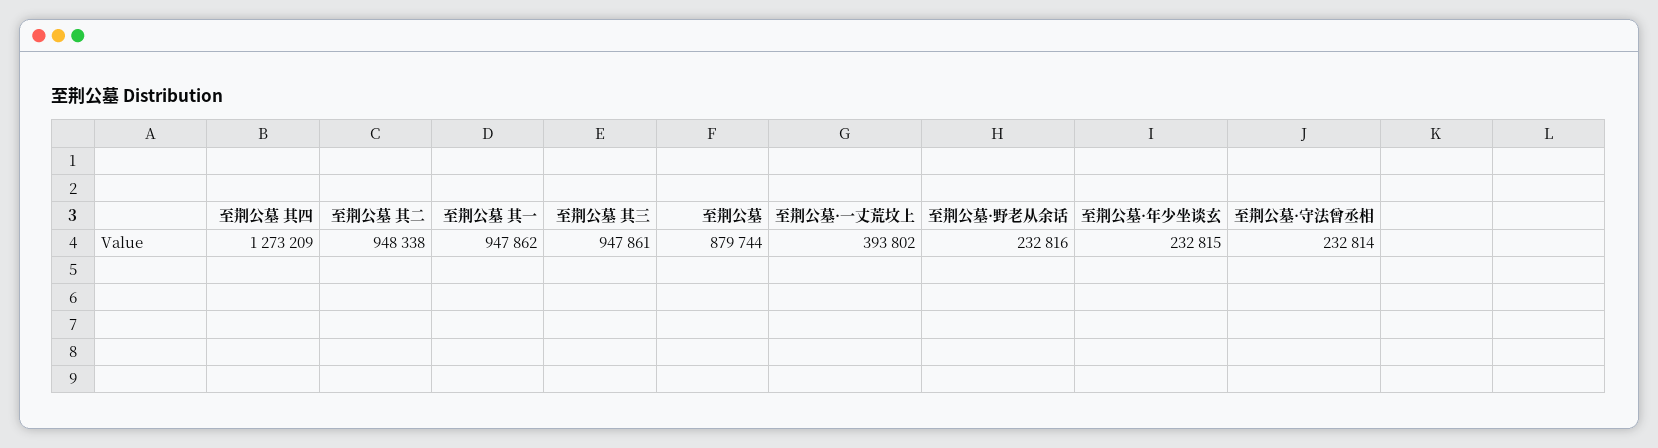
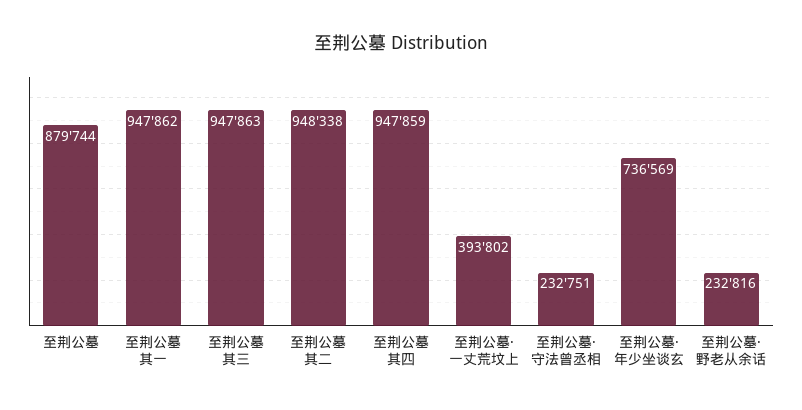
  {
-   "至荆公墓 其四": 1273209,
+   "至荆公墓 其四": 947859,
    "至荆公墓 其二": 948338,
    "至荆公墓 其一": 947862,
-   "至荆公墓 其三": 947861,
+   "至荆公墓 其三": 947863,
    "至荆公墓": 879744,
    "至荆公墓·一丈荒坟上": 393802,
    "至荆公墓·野老从余话": 232816,
-   "至荆公墓·年少坐谈玄": 232815,
+   "至荆公墓·年少坐谈玄": 736569,
-   "至荆公墓·守法曾丞相": 232814
+   "至荆公墓·守法曾丞相": 232751
  }

